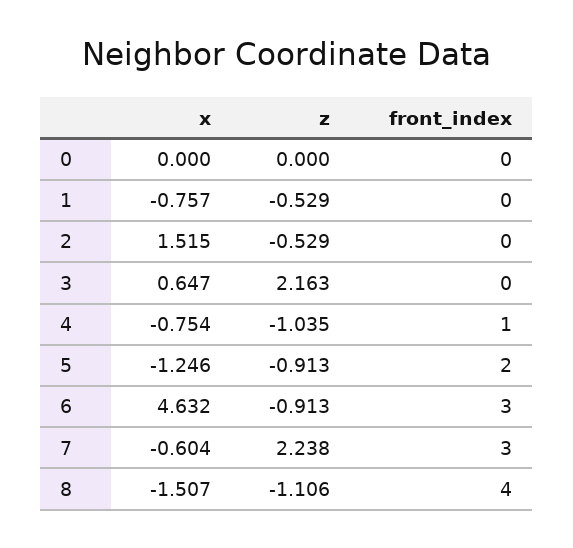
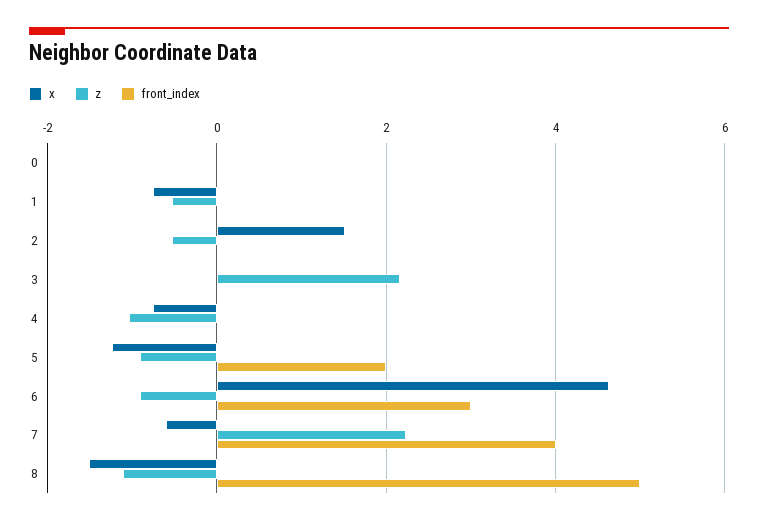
  {
    "x": {
      "0": 0,
      "1": -0.757,
      "2": 1.515,
-     "3": 0.647,
+     "3": 0,
      "4": -0.754,
      "5": -1.246,
      "6": 4.632,
      "7": -0.604,
      "8": -1.507
    },
    "z": {
      "0": 0,
      "1": -0.529,
      "2": -0.529,
      "3": 2.163,
      "4": -1.035,
      "5": -0.913,
      "6": -0.913,
      "7": 2.238,
      "8": -1.106
    },
    "front_index": {
      "0": 0,
      "1": 0,
      "2": 0,
      "3": 0,
-     "4": 1,
+     "4": 0,
      "5": 2,
      "6": 3,
-     "7": 3,
+     "7": 4,
-     "8": 4
+     "8": 5
    }
  }

